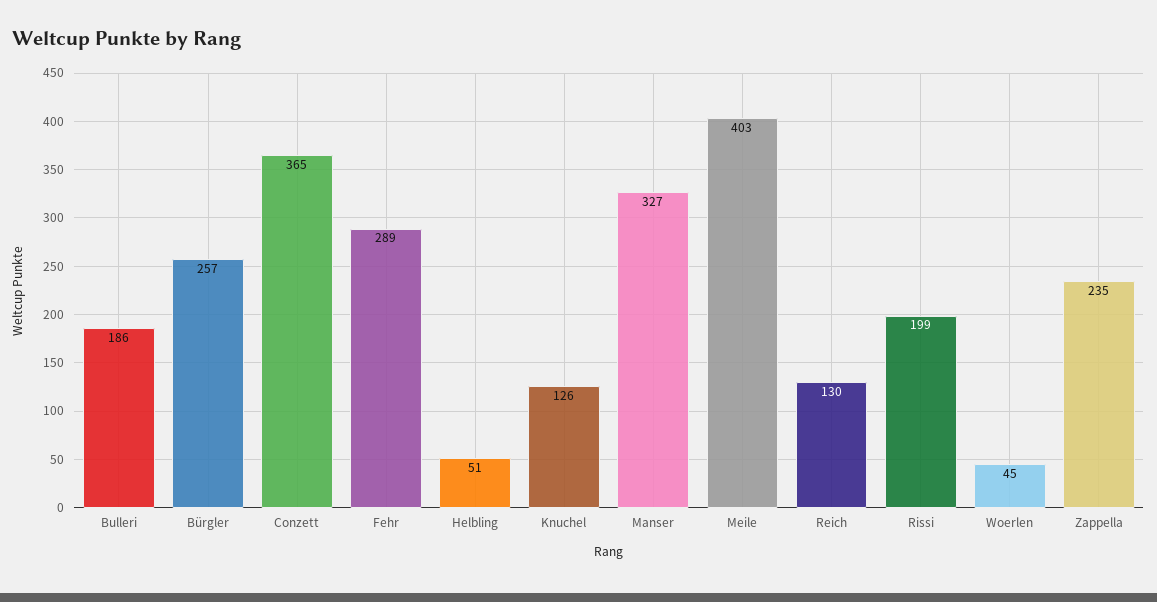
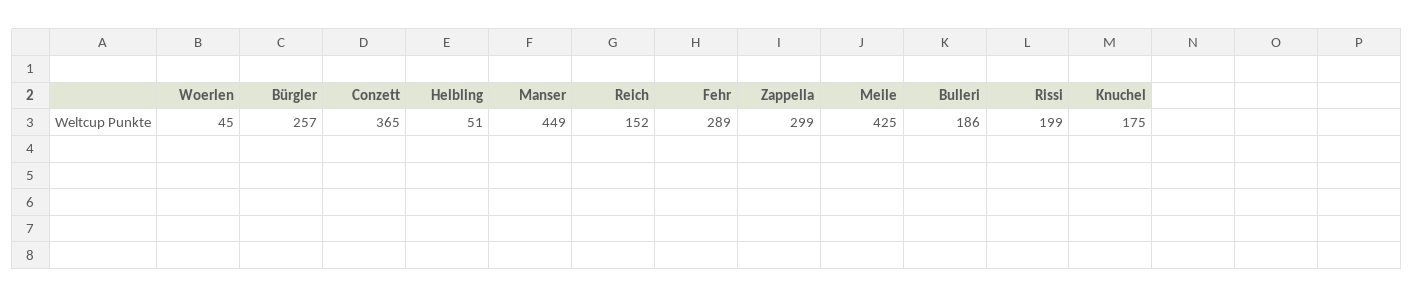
  {
    "Bulleri": 186,
    "Bürgler": 257,
    "Conzett": 365,
    "Fehr": 289,
    "Helbling": 51,
-   "Knuchel": 126,
+   "Knuchel": 175,
-   "Manser": 327,
+   "Manser": 449,
-   "Meile": 403,
+   "Meile": 425,
-   "Reich": 130,
+   "Reich": 152,
    "Rissi": 199,
    "Woerlen": 45,
-   "Zappella": 235
+   "Zappella": 299
  }

